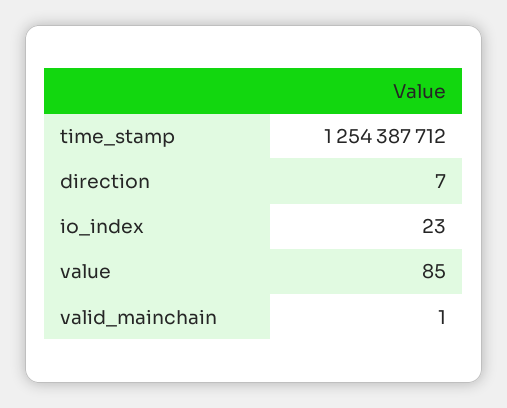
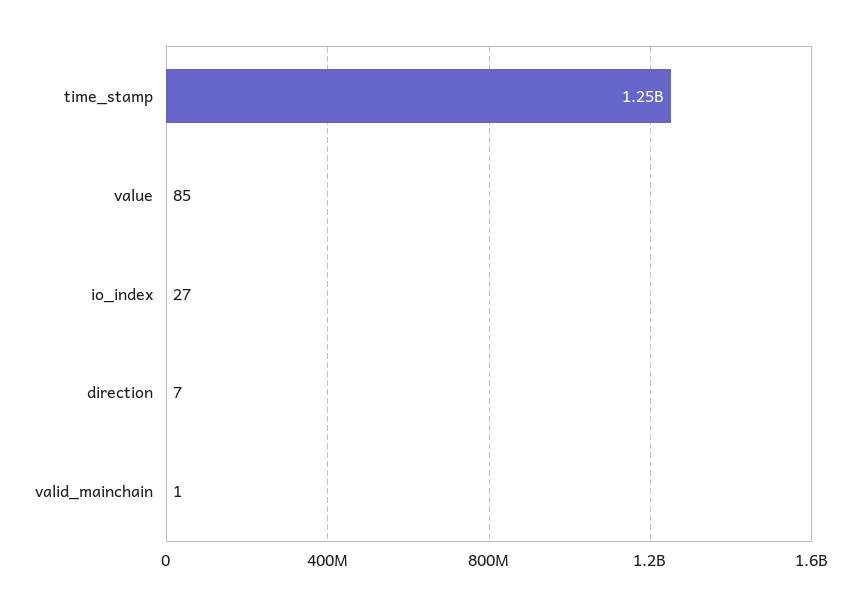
  {
    "time_stamp": 1254387712,
    "direction": 7,
-   "io_index": 23,
+   "io_index": 27,
    "value": 85,
    "valid_mainchain": 1
  }

